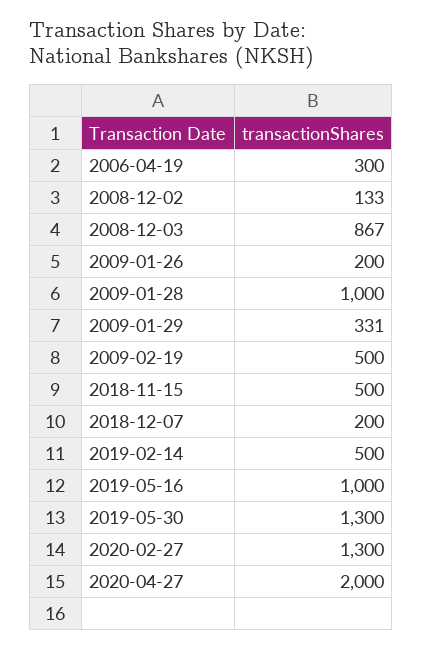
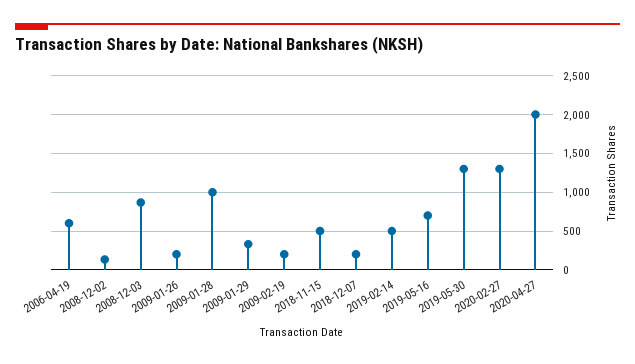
  {
-   "2006-04-19": 300,
+   "2006-04-19": 600,
    "2008-12-02": 133,
    "2008-12-03": 867,
    "2009-01-26": 200,
    "2009-01-28": 1000,
    "2009-01-29": 331,
-   "2009-02-19": 500,
+   "2009-02-19": 200,
    "2018-11-15": 500,
    "2018-12-07": 200,
    "2019-02-14": 500,
-   "2019-05-16": 1000,
+   "2019-05-16": 700,
    "2019-05-30": 1300,
    "2020-02-27": 1300,
    "2020-04-27": 2000
  }

